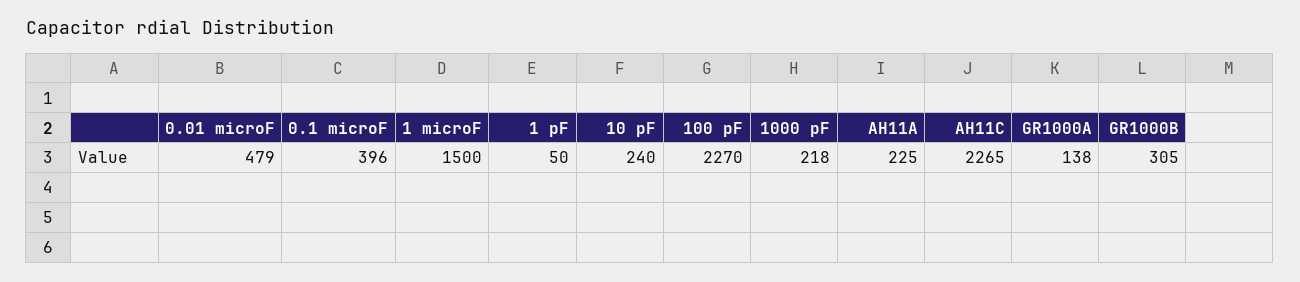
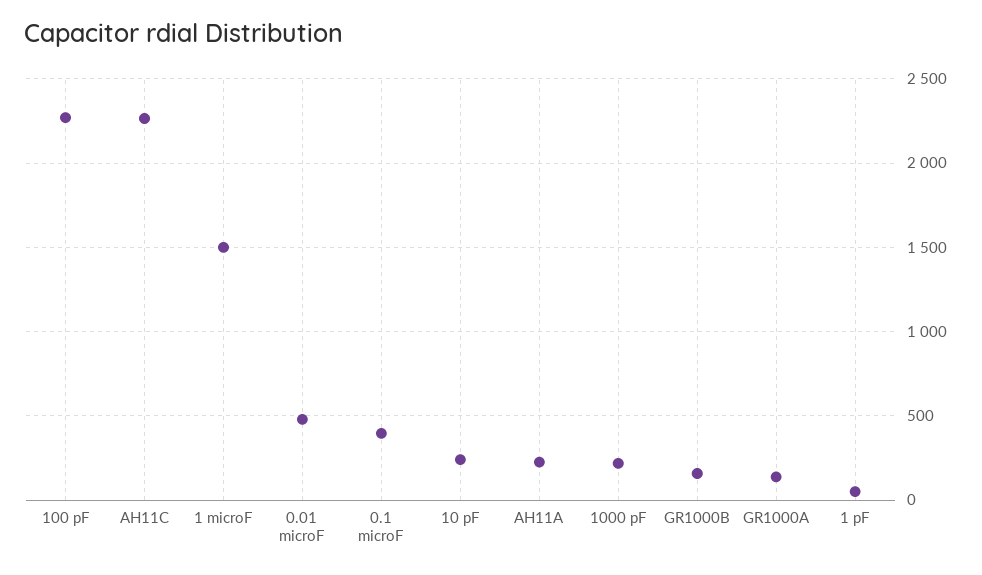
  {
    "0.01 microF": 479,
    "0.1 microF": 396,
    "1 microF": 1500,
    "1 pF": 50,
    "10 pF": 240,
    "100 pF": 2270,
    "1000 pF": 218,
    "AH11A": 225,
    "AH11C": 2265,
    "GR1000A": 138,
-   "GR1000B": 305
+   "GR1000B": 150
  }

